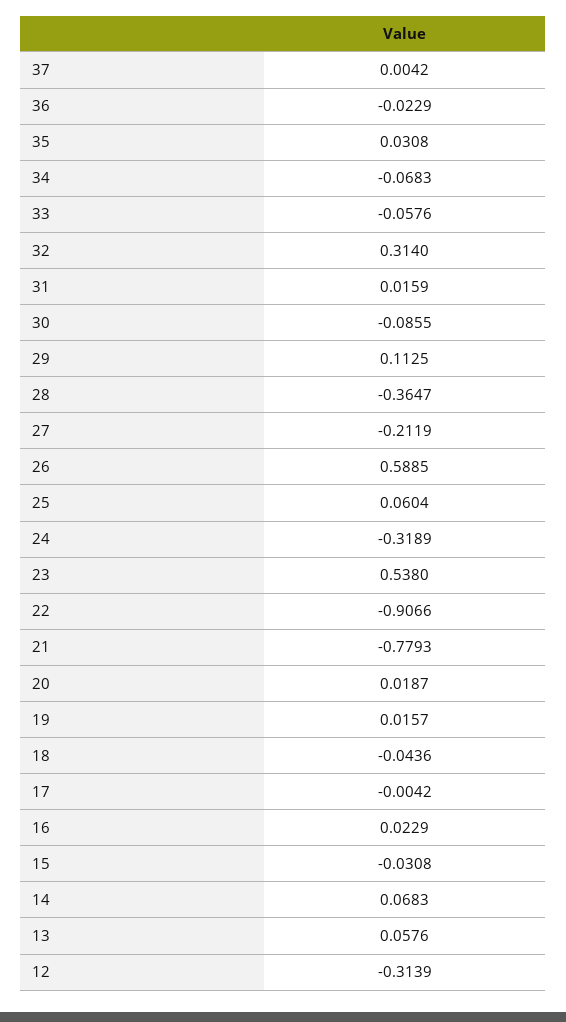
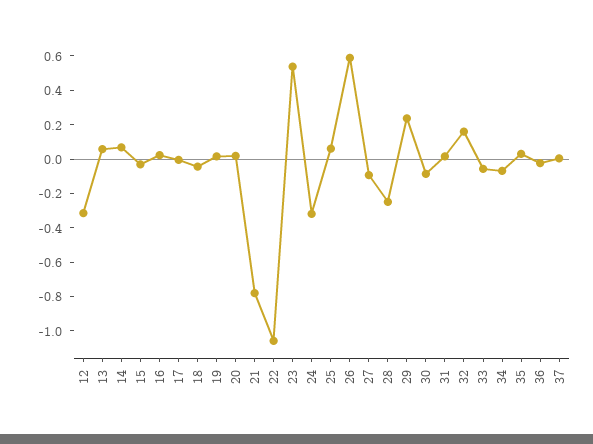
  {
    "37": 0.0042,
    "36": -0.0229,
    "35": 0.0308,
    "34": -0.0683,
    "33": -0.0576,
-   "32": 0.314,
+   "32": 0.15,
    "31": 0.0159,
    "30": -0.0855,
-   "29": 0.1125,
+   "29": 0.25,
-   "28": -0.3647,
+   "28": -0.25,
-   "27": -0.2119,
+   "27": -0.1,
    "26": 0.5885,
    "25": 0.0604,
    "24": -0.3189,
    "23": 0.538,
-   "22": -0.9066,
+   "22": -1.05,
    "21": -0.7793,
    "20": 0.0187,
    "19": 0.0157,
    "18": -0.0436,
    "17": -0.0042,
    "16": 0.0229,
    "15": -0.0308,
    "14": 0.0683,
    "13": 0.0576,
    "12": -0.3139
  }

